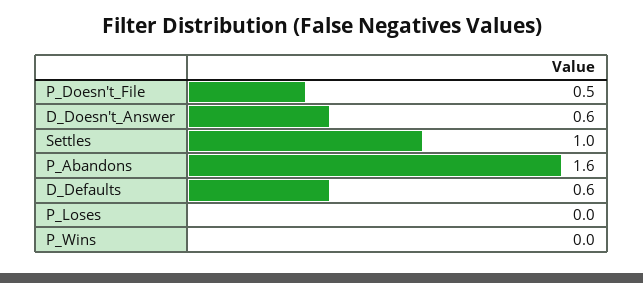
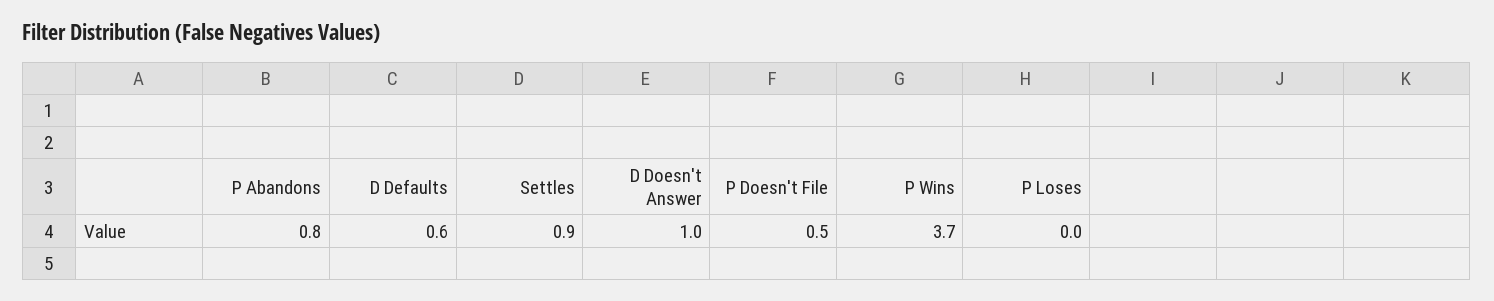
  {
    "P_Doesn't_File": 0.5,
-   "D_Doesn't_Answer": 0.6,
+   "D_Doesn't_Answer": 1,
-   "Settles": 1,
+   "Settles": 0.9,
-   "P_Abandons": 1.6,
+   "P_Abandons": 0.8,
    "D_Defaults": 0.6,
    "P_Loses": 0,
-   "P_Wins": 0
+   "P_Wins": 3.7
  }

